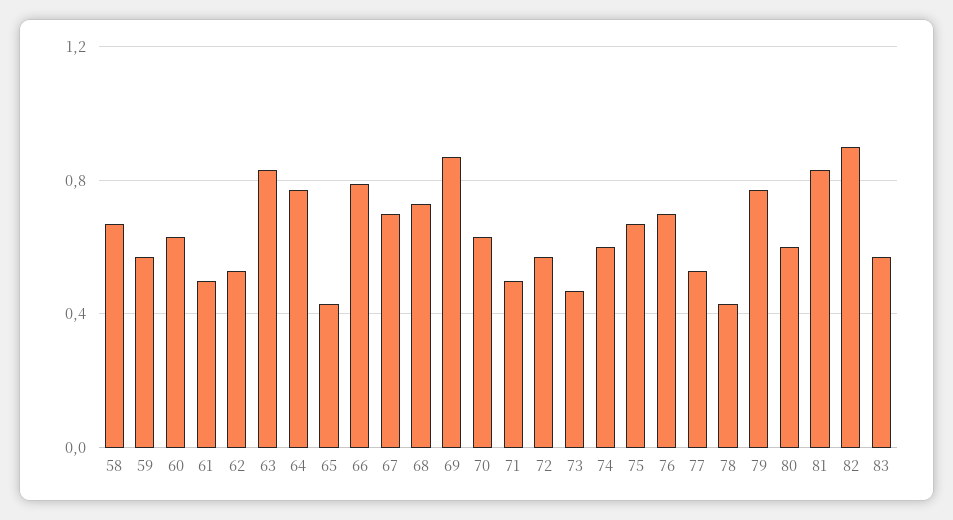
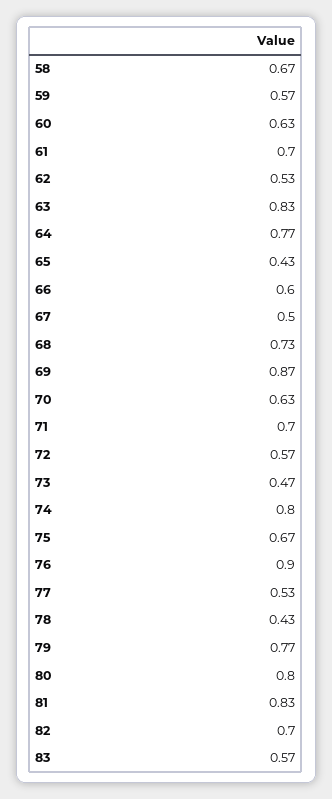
  {
    "58": 0.67,
    "59": 0.57,
    "60": 0.63,
-   "61": 0.5,
+   "61": 0.7,
    "62": 0.53,
    "63": 0.83,
    "64": 0.77,
    "65": 0.43,
-   "66": 0.8,
+   "66": 0.6,
-   "67": 0.7,
+   "67": 0.5,
    "68": 0.73,
    "69": 0.87,
    "70": 0.63,
-   "71": 0.5,
+   "71": 0.7,
    "72": 0.57,
    "73": 0.47,
-   "74": 0.6,
+   "74": 0.8,
    "75": 0.67,
-   "76": 0.7,
+   "76": 0.9,
    "77": 0.53,
    "78": 0.43,
    "79": 0.77,
-   "80": 0.6,
+   "80": 0.8,
    "81": 0.83,
-   "82": 0.9,
+   "82": 0.7,
    "83": 0.57
  }

